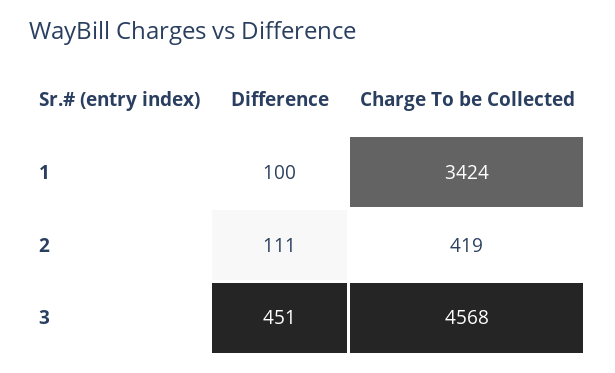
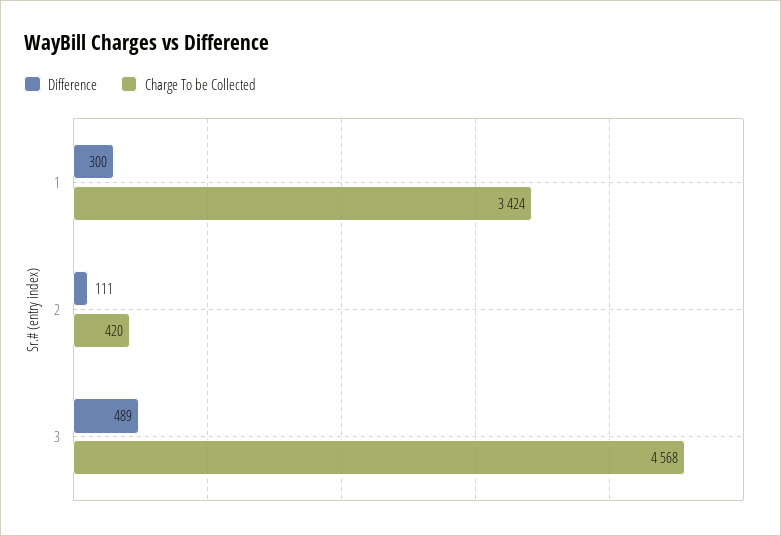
  {
    "Difference": {
-     "1": 100,
+     "1": 300,
      "2": 111,
-     "3": 451
+     "3": 489
    },
    "Charge To be Collected": {
      "1": 3424,
-     "2": 419,
+     "2": 420,
      "3": 4568
    }
  }

